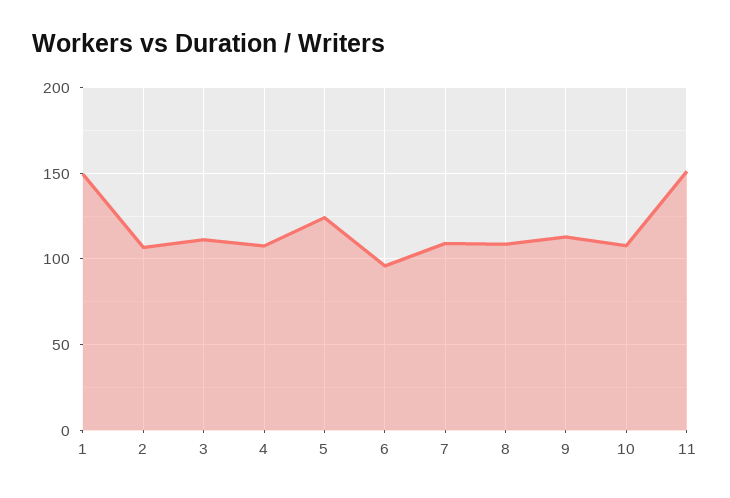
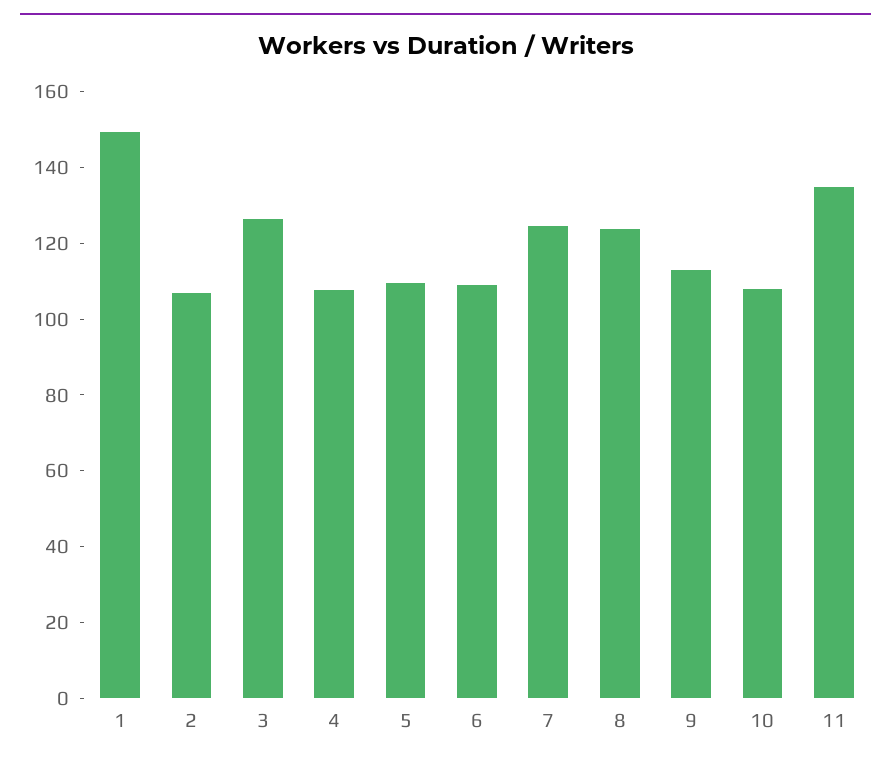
  {
    "1": 150,
    "2": 105,
-   "3": 110,
+   "3": 125,
    "4": 110,
-   "5": 125,
+   "5": 110,
-   "6": 95,
+   "6": 110,
-   "7": 110,
+   "7": 125,
-   "8": 110,
+   "8": 125,
    "9": 115,
    "10": 110,
-   "11": 150
+   "11": 135
  }

